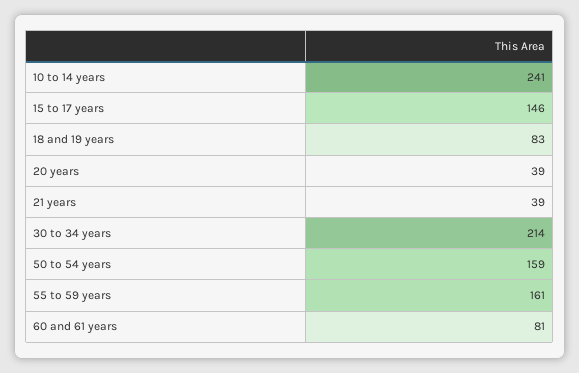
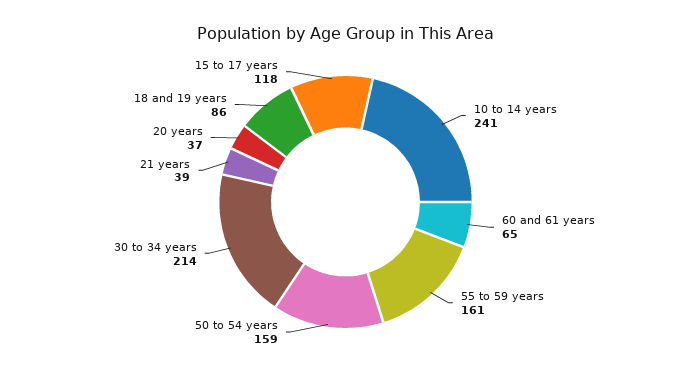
  {
    "10 to 14 years": 241,
-   "15 to 17 years": 146,
+   "15 to 17 years": 118,
-   "18 and 19 years": 83,
+   "18 and 19 years": 86,
-   "20 years": 39,
+   "20 years": 37,
    "21 years": 39,
    "30 to 34 years": 214,
    "50 to 54 years": 159,
    "55 to 59 years": 161,
-   "60 and 61 years": 81
+   "60 and 61 years": 65
  }

